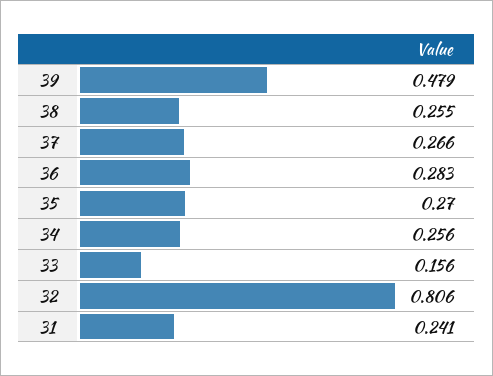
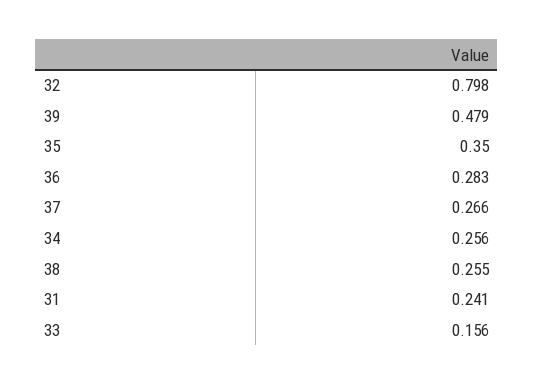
  {
    "39": 0.479,
    "38": 0.255,
    "37": 0.266,
    "36": 0.283,
-   "35": 0.27,
+   "35": 0.35,
    "34": 0.256,
    "33": 0.156,
-   "32": 0.806,
+   "32": 0.798,
    "31": 0.241
  }

